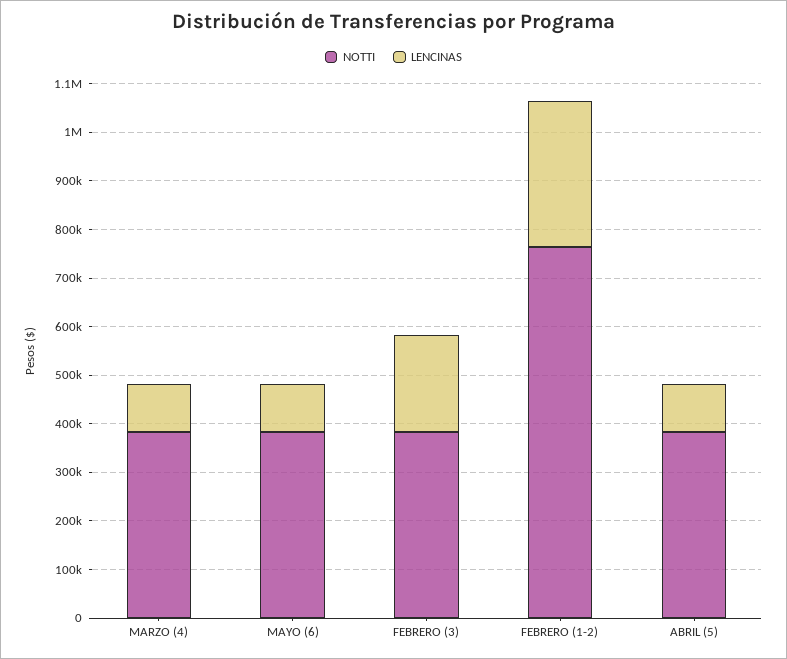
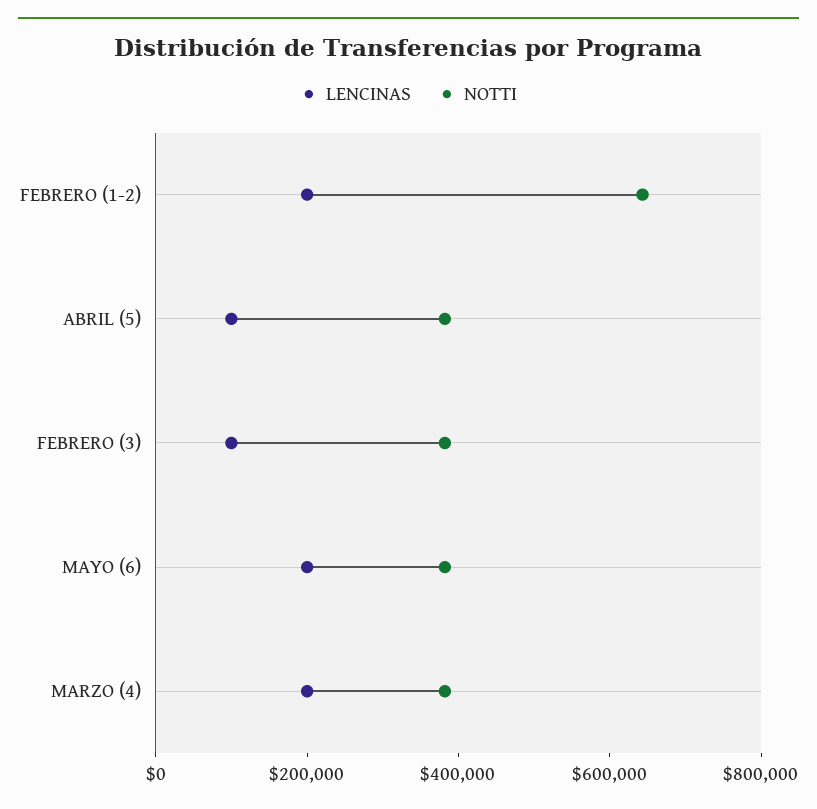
  {
    "NOTTI": {
      "MARZO (4)": 380000,
      "MAYO (6)": 380000,
      "FEBRERO (3)": 380000,
-     "FEBRERO (1-2)": 760000,
+     "FEBRERO (1-2)": 650000,
      "ABRIL (5)": 380000
    },
    "LENCINAS": {
-     "MARZO (4)": 100000,
+     "MARZO (4)": 200000,
-     "MAYO (6)": 100000,
+     "MAYO (6)": 200000,
-     "FEBRERO (3)": 200000,
+     "FEBRERO (3)": 100000,
-     "FEBRERO (1-2)": 300000,
+     "FEBRERO (1-2)": 200000,
      "ABRIL (5)": 100000
    }
  }

